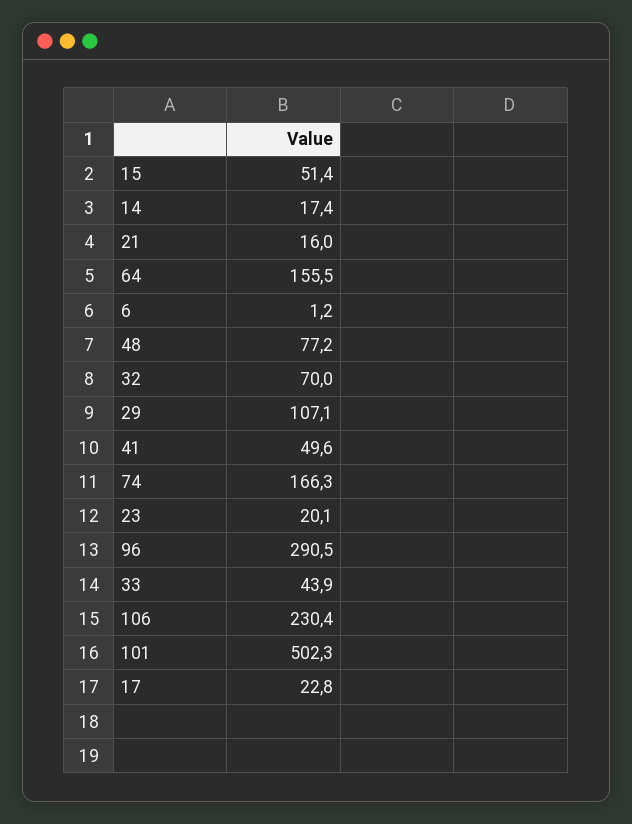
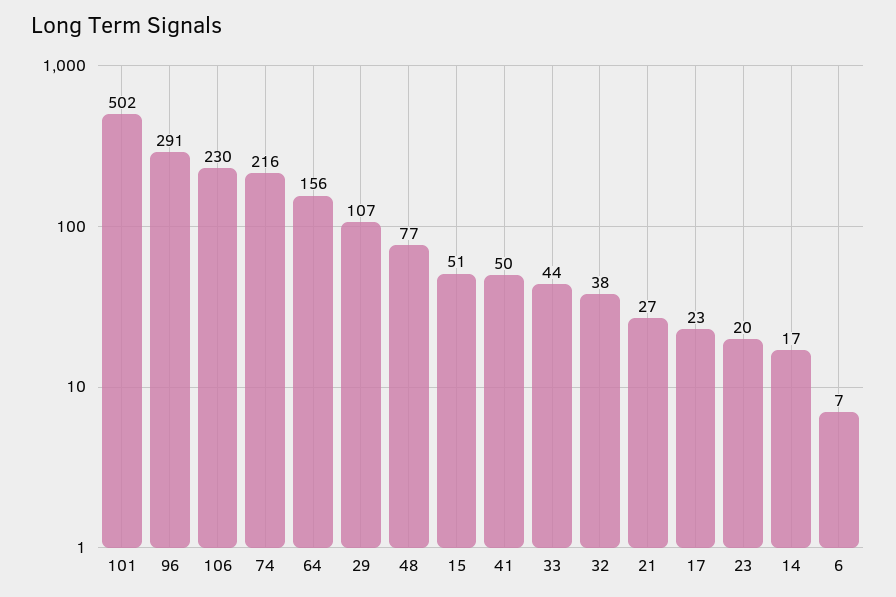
  {
    "15": 51.4,
    "14": 17.4,
-   "21": 16,
+   "21": 27,
    "64": 155.5,
-   "6": 1.2,
+   "6": 7,
    "48": 77.2,
-   "32": 70,
+   "32": 38,
    "29": 107.1,
    "41": 49.6,
-   "74": 166.3,
+   "74": 216,
    "23": 20.1,
    "96": 290.5,
    "33": 43.9,
    "106": 230.4,
    "101": 502.3,
    "17": 22.8
  }

